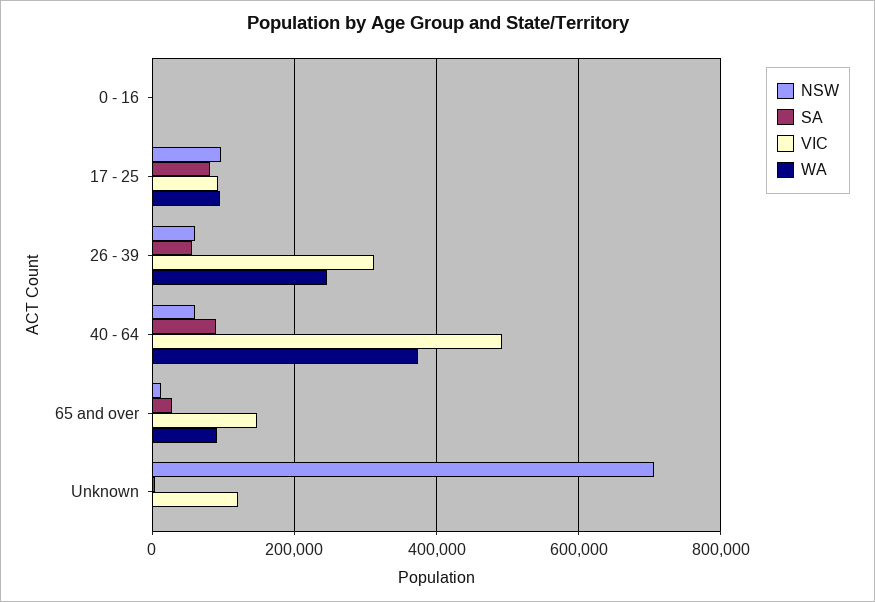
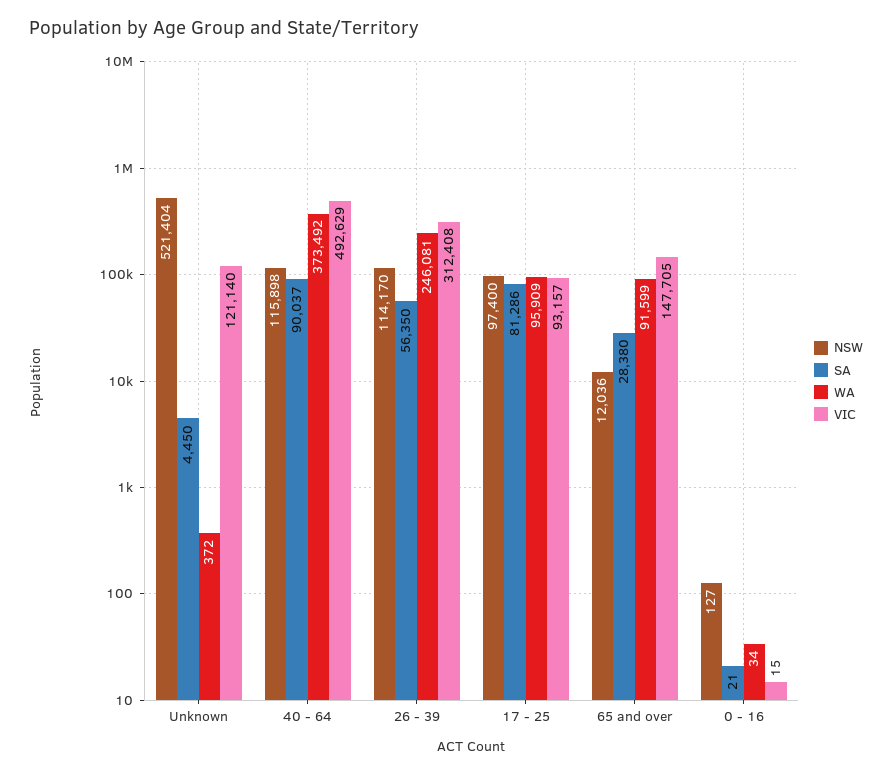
  {
    "NSW": {
      "0 - 16": 127,
      "17 - 25": 97400,
-     "26 - 39": 60000,
+     "26 - 39": 114170,
-     "40 - 64": 60000,
+     "40 - 64": 115898,
      "65 and over": 12036,
-     "Unknown": 700000
+     "Unknown": 521404
    },
    "SA": {
      "0 - 16": 21,
      "17 - 25": 81286,
      "26 - 39": 56350,
      "40 - 64": 90037,
      "65 and over": 28380,
      "Unknown": 4450
    },
    "VIC": {
      "0 - 16": 15,
      "17 - 25": 93157,
      "26 - 39": 312408,
      "40 - 64": 492629,
      "65 and over": 147705,
      "Unknown": 121140
    },
    "WA": {
      "0 - 16": 34,
      "17 - 25": 95909,
      "26 - 39": 246081,
      "40 - 64": 373492,
      "65 and over": 91599,
      "Unknown": 372
    }
  }

